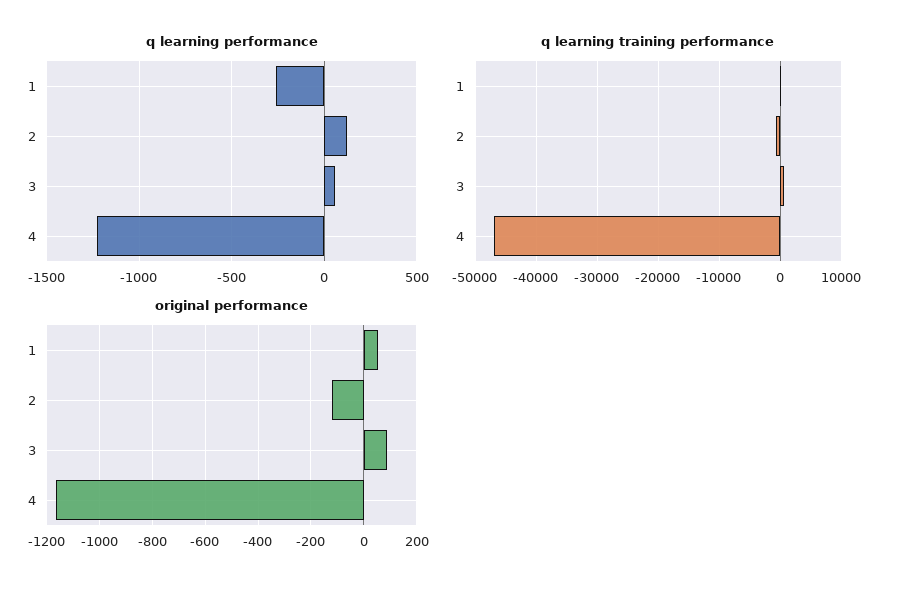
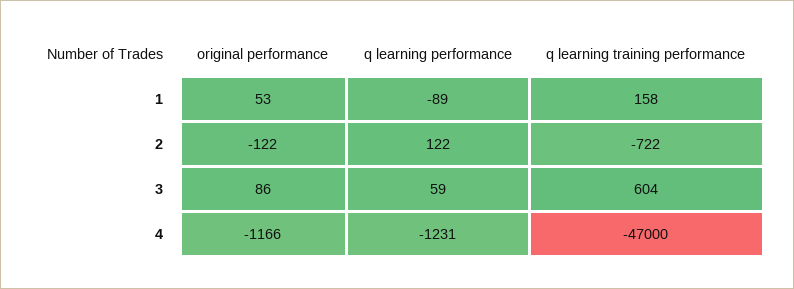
  {
    "q learning performance": {
-     "1": -250,
+     "1": -89,
      "2": 122,
      "3": 59,
      "4": -1231
    },
    "q learning training performance": {
      "1": 158,
      "2": -722,
      "3": 604,
      "4": -47000
    },
    "original performance": {
      "1": 53,
      "2": -122,
      "3": 86,
      "4": -1166
    }
  }

